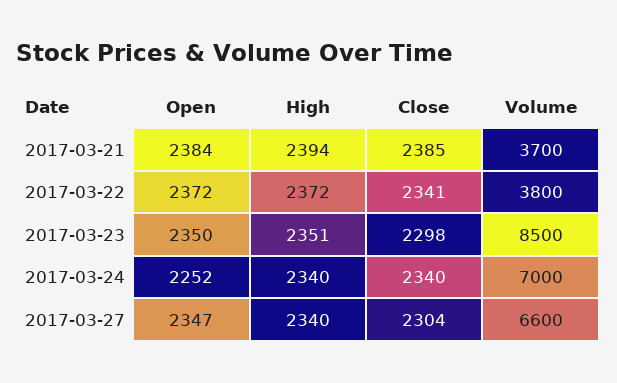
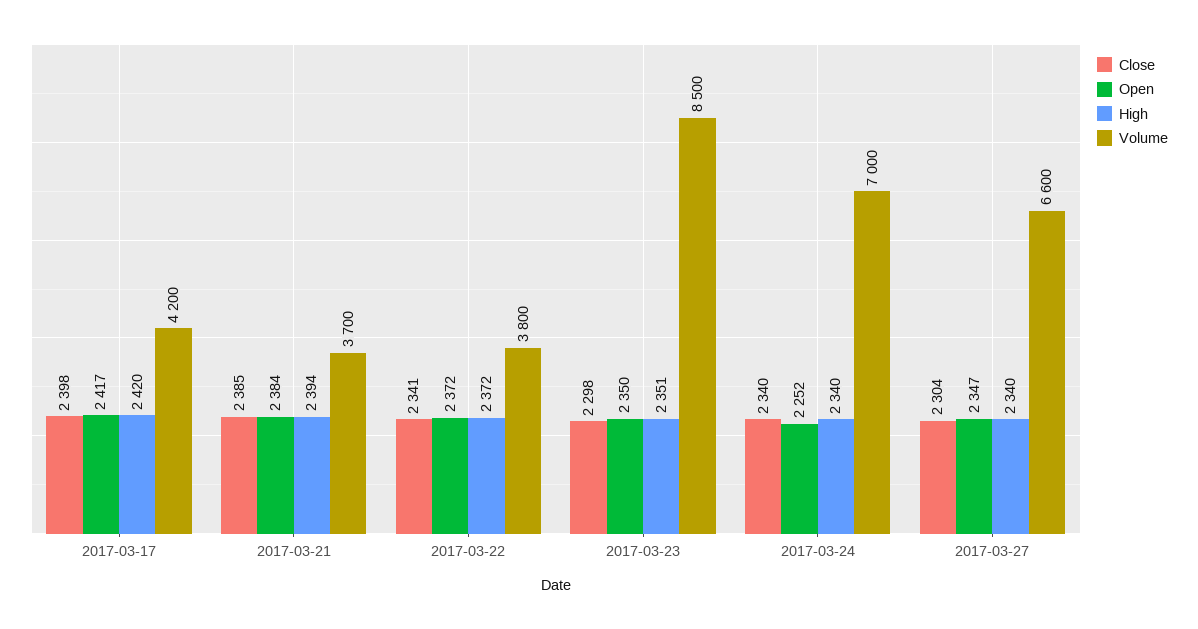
  {
    "Open": {
      "2017-03-21": 2384,
      "2017-03-22": 2372,
      "2017-03-23": 2350,
      "2017-03-24": 2252,
-     "2017-03-27": 2347
+     "2017-03-27": 2347,
+     "2017-03-17": 2417
    },
    "High": {
      "2017-03-21": 2394,
      "2017-03-22": 2372,
      "2017-03-23": 2351,
      "2017-03-24": 2340,
-     "2017-03-27": 2340
+     "2017-03-27": 2340,
+     "2017-03-17": 2420
    },
    "Close": {
      "2017-03-21": 2385,
      "2017-03-22": 2341,
      "2017-03-23": 2298,
      "2017-03-24": 2340,
-     "2017-03-27": 2304
+     "2017-03-27": 2304,
+     "2017-03-17": 2398
    },
    "Volume": {
      "2017-03-21": 3700,
      "2017-03-22": 3800,
      "2017-03-23": 8500,
      "2017-03-24": 7000,
-     "2017-03-27": 6600
+     "2017-03-27": 6600,
+     "2017-03-17": 4200
    }
  }

